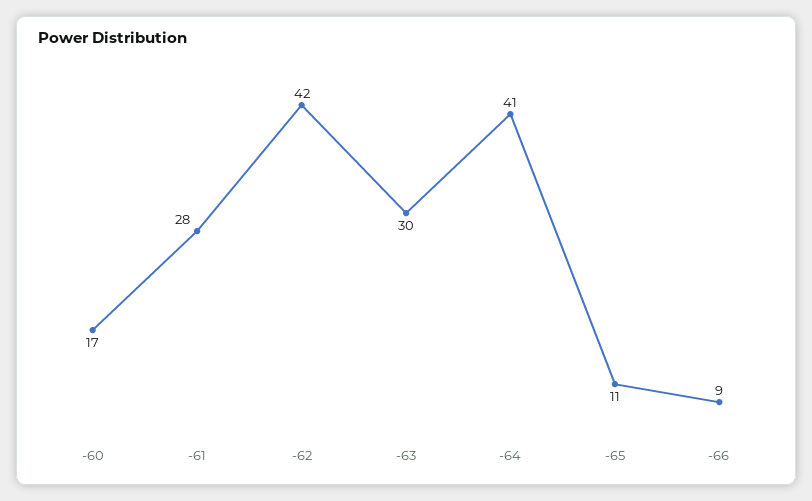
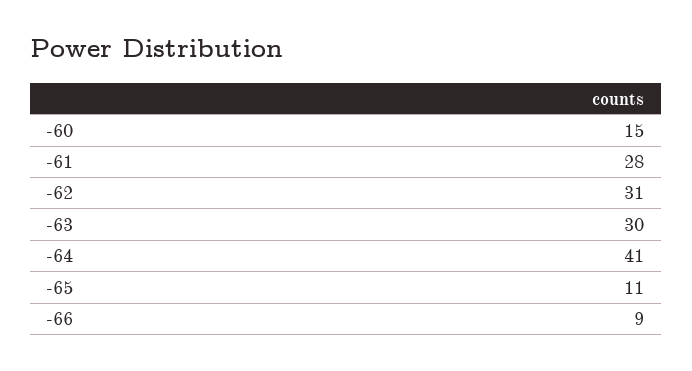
  {
-   "-60": 17,
+   "-60": 15,
    "-61": 28,
-   "-62": 42,
+   "-62": 31,
    "-63": 30,
    "-64": 41,
    "-65": 11,
    "-66": 9
  }

